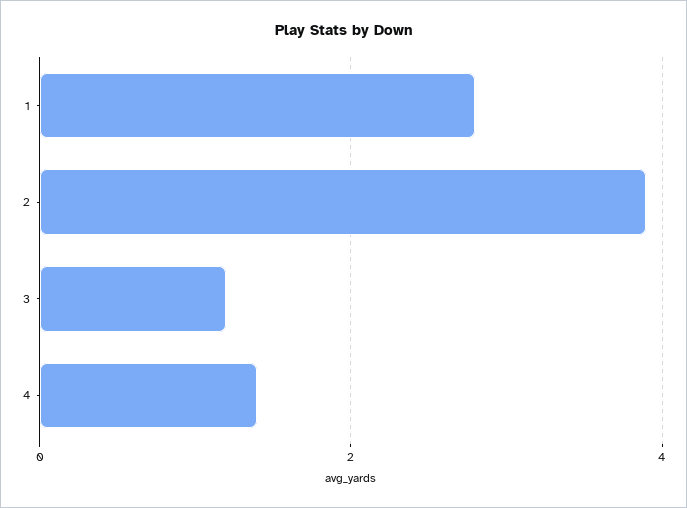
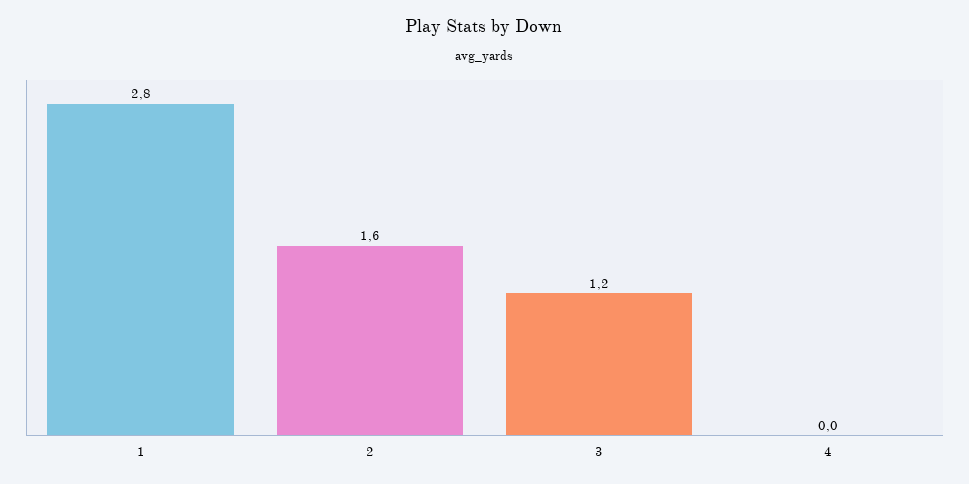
  {
    "1": 2.8,
-   "2": 4,
+   "2": 1.6,
    "3": 1.2,
-   "4": 1.5
+   "4": 0
  }

